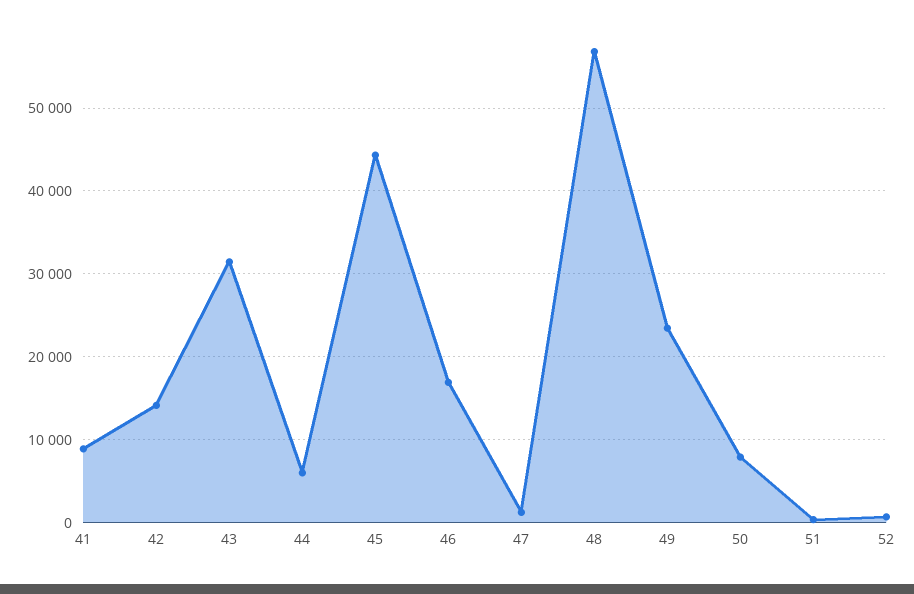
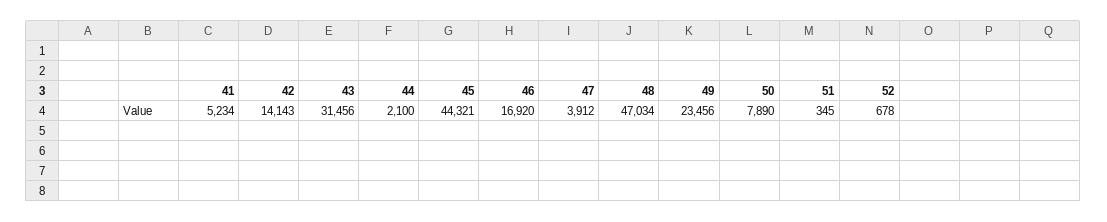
  {
-   "41": 9000,
+   "41": 5234,
    "42": 14143,
    "43": 31456,
-   "44": 6000,
+   "44": 2100,
    "45": 44321,
    "46": 16920,
-   "47": 1000,
+   "47": 3912,
-   "48": 57000,
+   "48": 47034,
    "49": 23456,
    "50": 7890,
    "51": 345,
    "52": 678
  }

